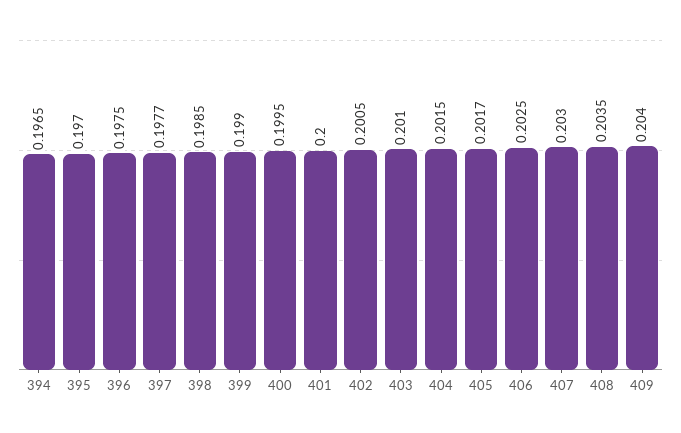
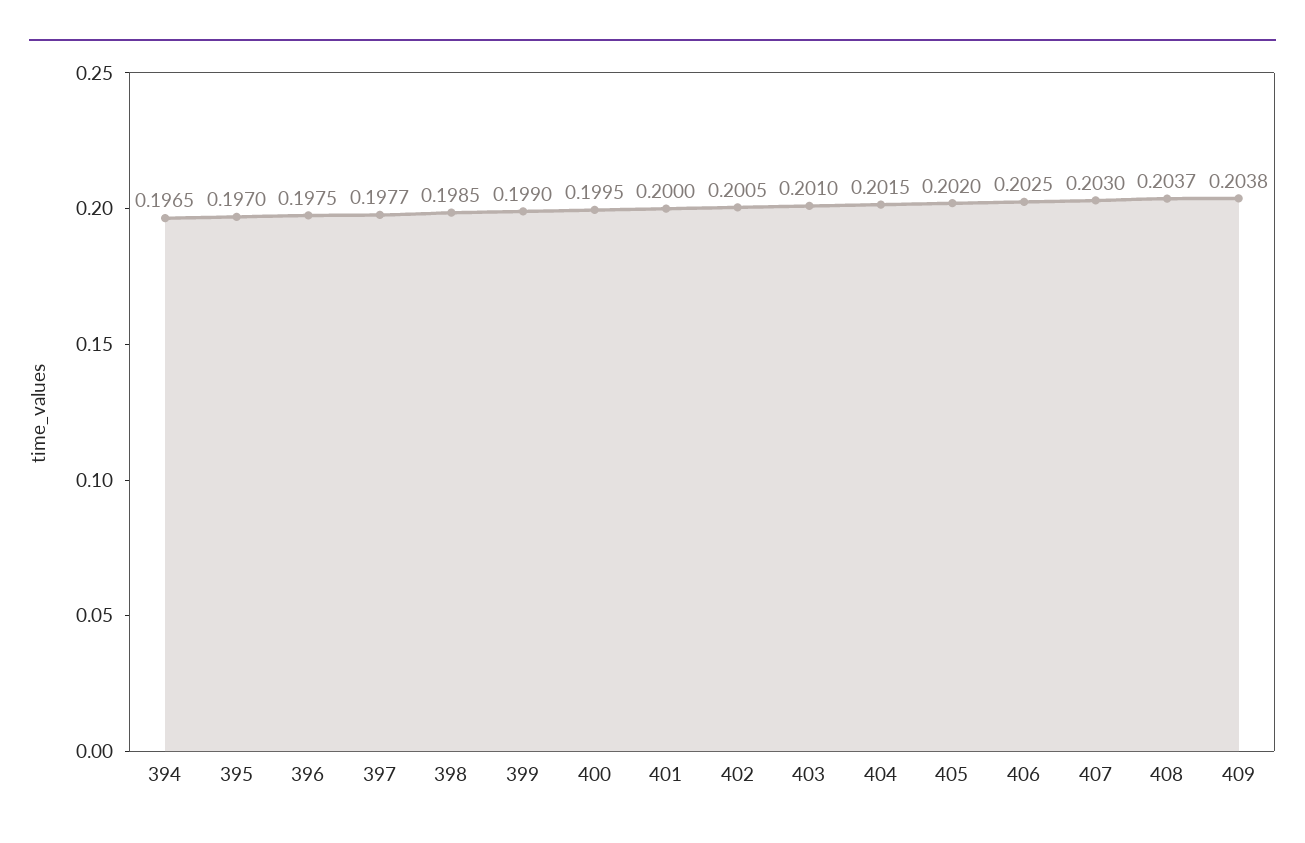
  {
    "394": 0.1965,
    "395": 0.197,
    "396": 0.1975,
    "397": 0.1977,
    "398": 0.1985,
    "399": 0.199,
    "400": 0.1995,
    "401": 0.2,
    "402": 0.2005,
    "403": 0.201,
    "404": 0.2015,
-   "405": 0.2017,
+   "405": 0.202,
    "406": 0.2025,
    "407": 0.203,
-   "408": 0.2035,
+   "408": 0.2037,
-   "409": 0.204
+   "409": 0.2038
  }

